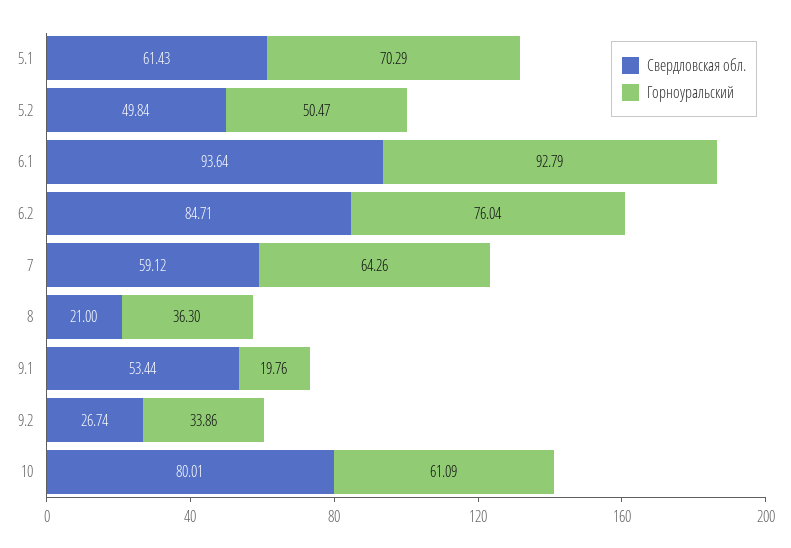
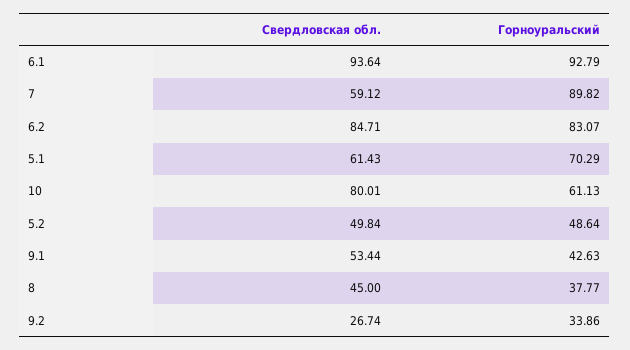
  {
    "Свердловская обл.": {
      "5.1": 61.43,
      "5.2": 49.84,
      "6.1": 93.64,
      "6.2": 84.71,
      "7": 59.12,
-     "8": 21,
+     "8": 45,
      "9.1": 53.44,
      "9.2": 26.74,
      "10": 80.01
    },
    "Горноуральский": {
      "5.1": 70.29,
-     "5.2": 50.47,
+     "5.2": 48.64,
      "6.1": 92.79,
-     "6.2": 76.04,
+     "6.2": 83.07,
-     "7": 64.26,
+     "7": 89.82,
-     "8": 36.3,
+     "8": 37.77,
-     "9.1": 19.76,
+     "9.1": 42.63,
      "9.2": 33.86,
-     "10": 61.09
+     "10": 61.13
    }
  }

